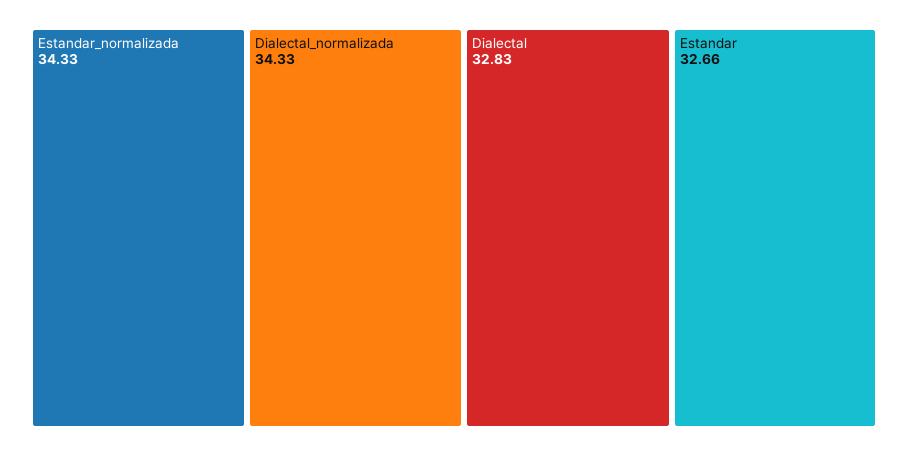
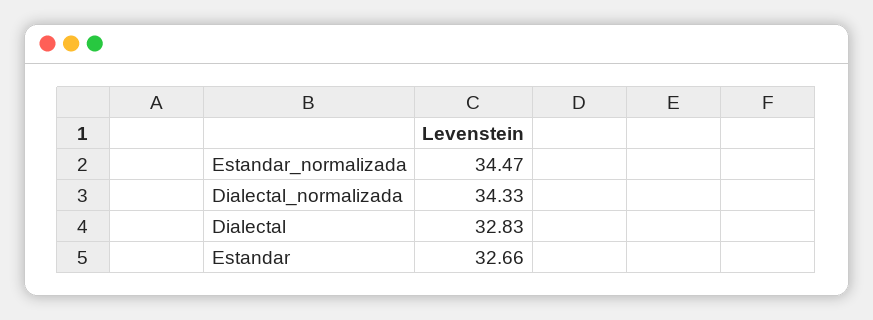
  {
-   "Estandar_normalizada": 34.33,
+   "Estandar_normalizada": 34.47,
    "Dialectal_normalizada": 34.33,
    "Dialectal": 32.83,
    "Estandar": 32.66
  }

